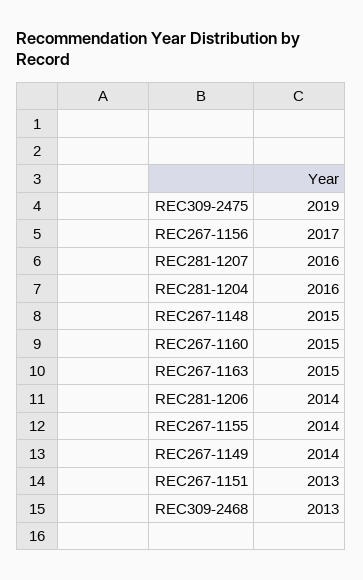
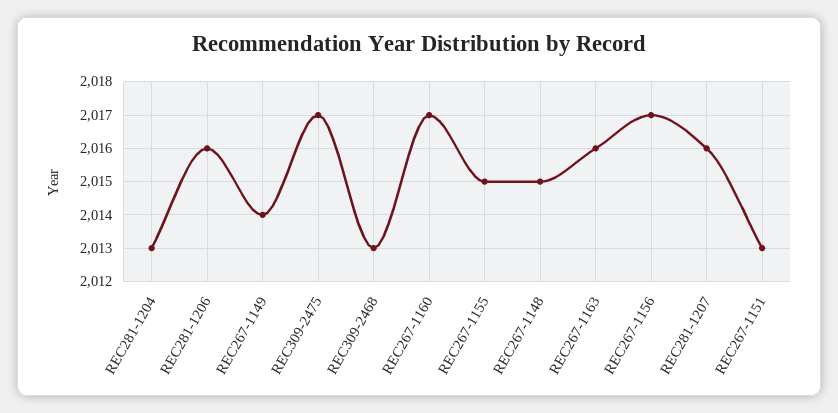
  {
-   "REC309-2475": 2019,
+   "REC309-2475": 2017,
    "REC267-1156": 2017,
    "REC281-1207": 2016,
-   "REC281-1204": 2016,
+   "REC281-1204": 2013,
    "REC267-1148": 2015,
-   "REC267-1160": 2015,
+   "REC267-1160": 2017,
-   "REC267-1163": 2015,
+   "REC267-1163": 2016,
-   "REC281-1206": 2014,
+   "REC281-1206": 2016,
-   "REC267-1155": 2014,
+   "REC267-1155": 2015,
    "REC267-1149": 2014,
    "REC267-1151": 2013,
    "REC309-2468": 2013
  }

